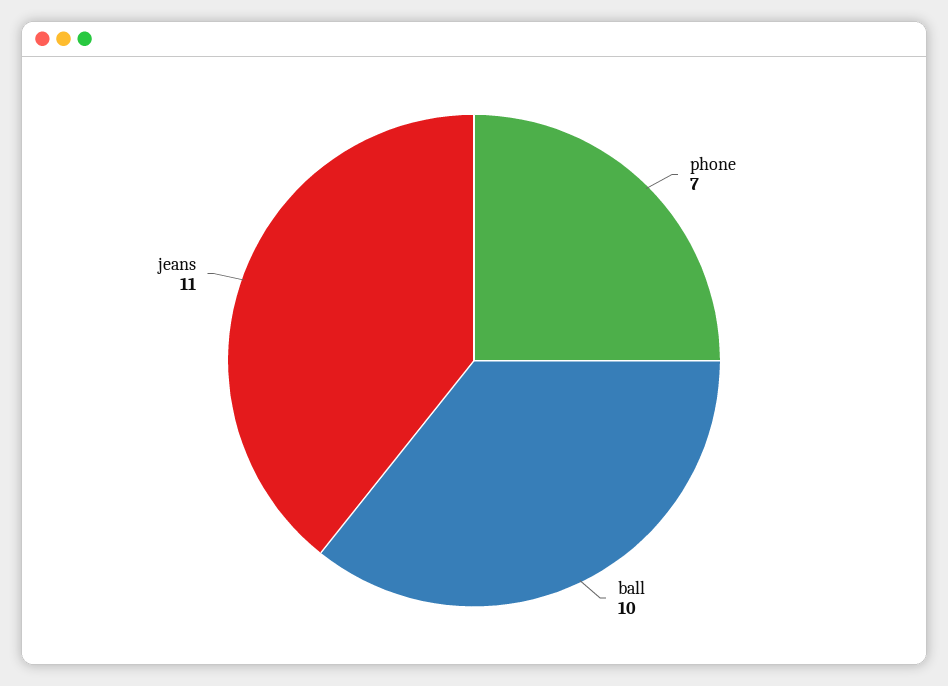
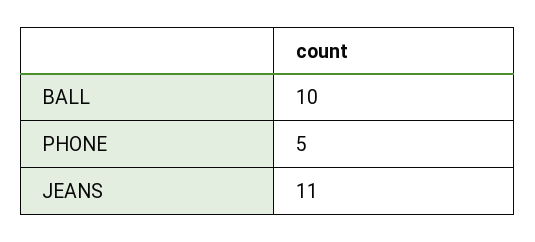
  {
-   "phone": 7,
+   "phone": 5,
    "ball": 10,
    "jeans": 11
  }

